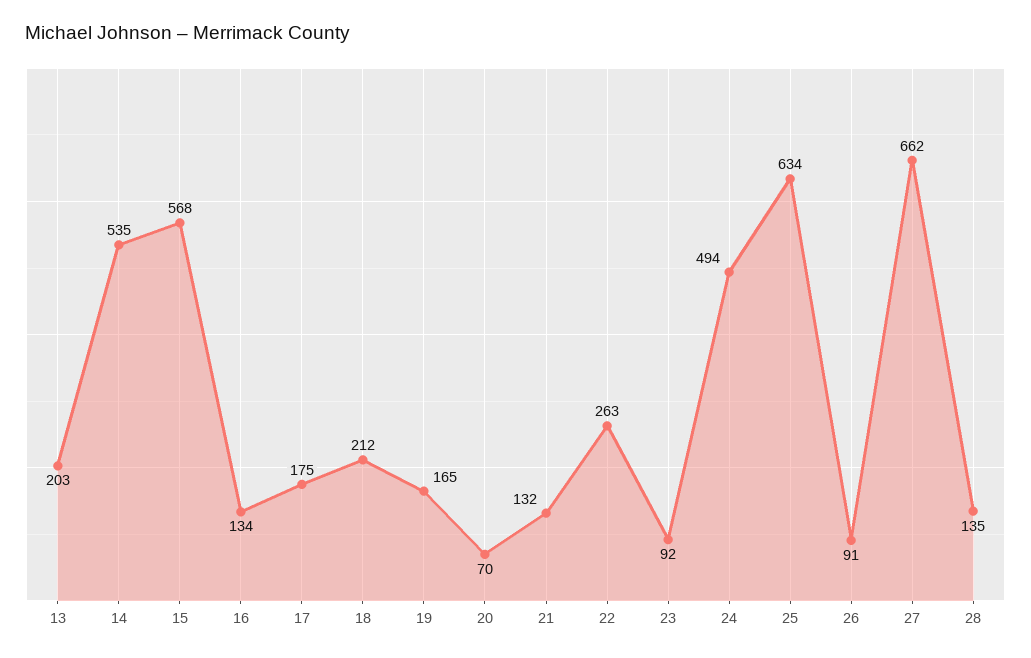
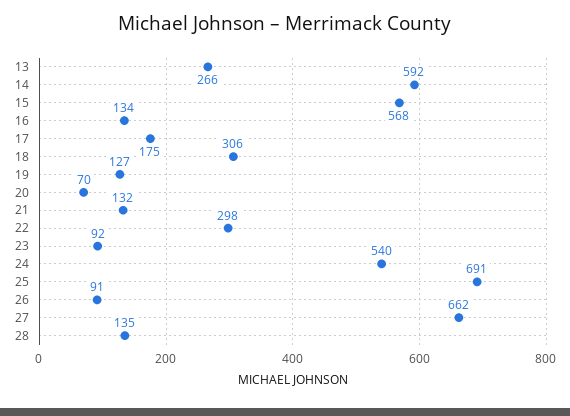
  {
-   "13": 203,
+   "13": 266,
-   "14": 535,
+   "14": 592,
    "15": 568,
    "16": 134,
    "17": 175,
-   "18": 212,
+   "18": 306,
-   "19": 165,
+   "19": 127,
    "20": 70,
    "21": 132,
-   "22": 263,
+   "22": 298,
    "23": 92,
-   "24": 494,
+   "24": 540,
-   "25": 634,
+   "25": 691,
    "26": 91,
    "27": 662,
    "28": 135
  }

